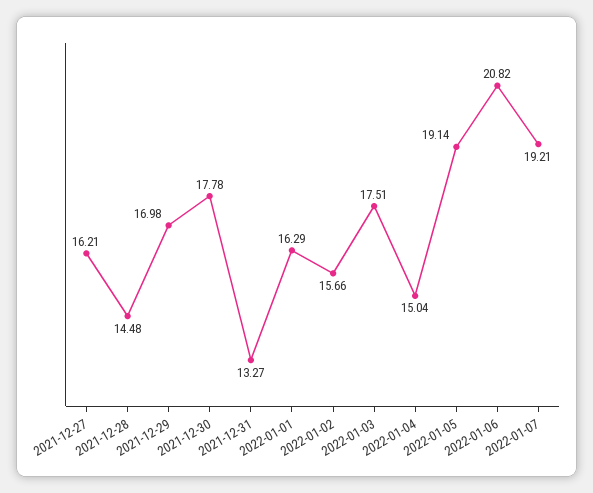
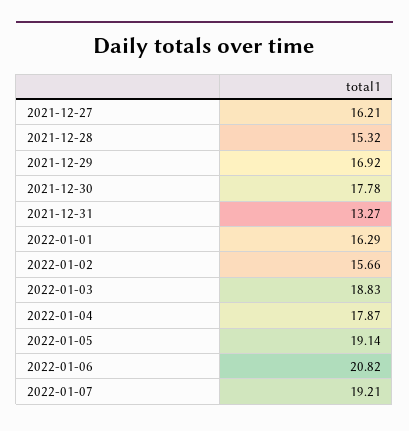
  {
    "2021-12-27": 16.21,
-   "2021-12-28": 14.48,
+   "2021-12-28": 15.32,
-   "2021-12-29": 16.98,
+   "2021-12-29": 16.92,
    "2021-12-30": 17.78,
    "2021-12-31": 13.27,
    "2022-01-01": 16.29,
    "2022-01-02": 15.66,
-   "2022-01-03": 17.51,
+   "2022-01-03": 18.83,
-   "2022-01-04": 15.04,
+   "2022-01-04": 17.87,
    "2022-01-05": 19.14,
    "2022-01-06": 20.82,
    "2022-01-07": 19.21
  }

